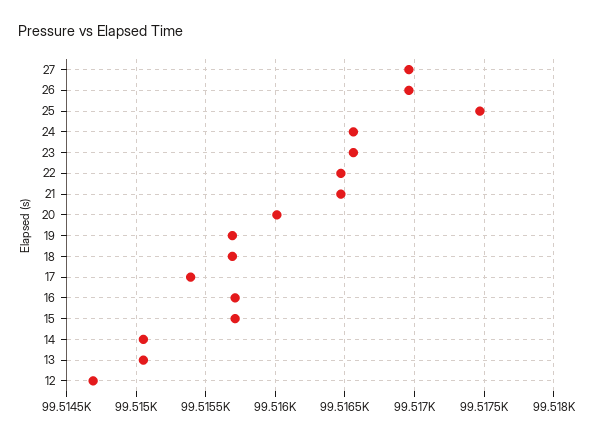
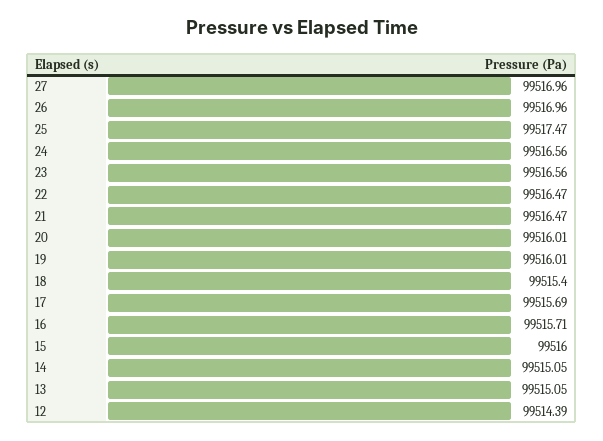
  {
    "27": 99516.96,
    "26": 99516.96,
    "25": 99517.47,
    "24": 99516.56,
    "23": 99516.56,
    "22": 99516.47,
    "21": 99516.47,
    "20": 99516.01,
-   "19": 99515.7,
+   "19": 99516.01,
-   "18": 99515.7,
+   "18": 99515.4,
-   "17": 99515.4,
+   "17": 99515.69,
    "16": 99515.71,
-   "15": 99515.7,
+   "15": 99516,
    "14": 99515.05,
    "13": 99515.05,
-   "12": 99514.7
+   "12": 99514.39
  }

